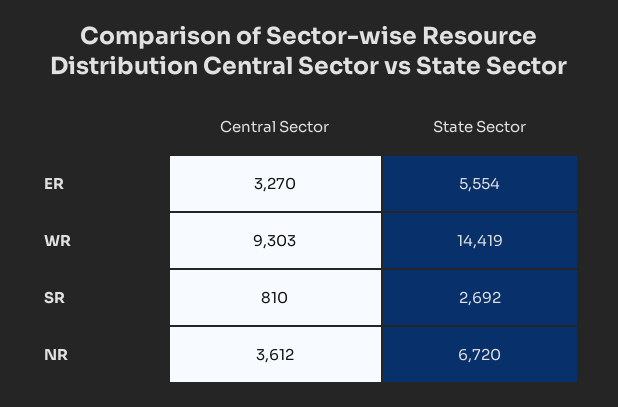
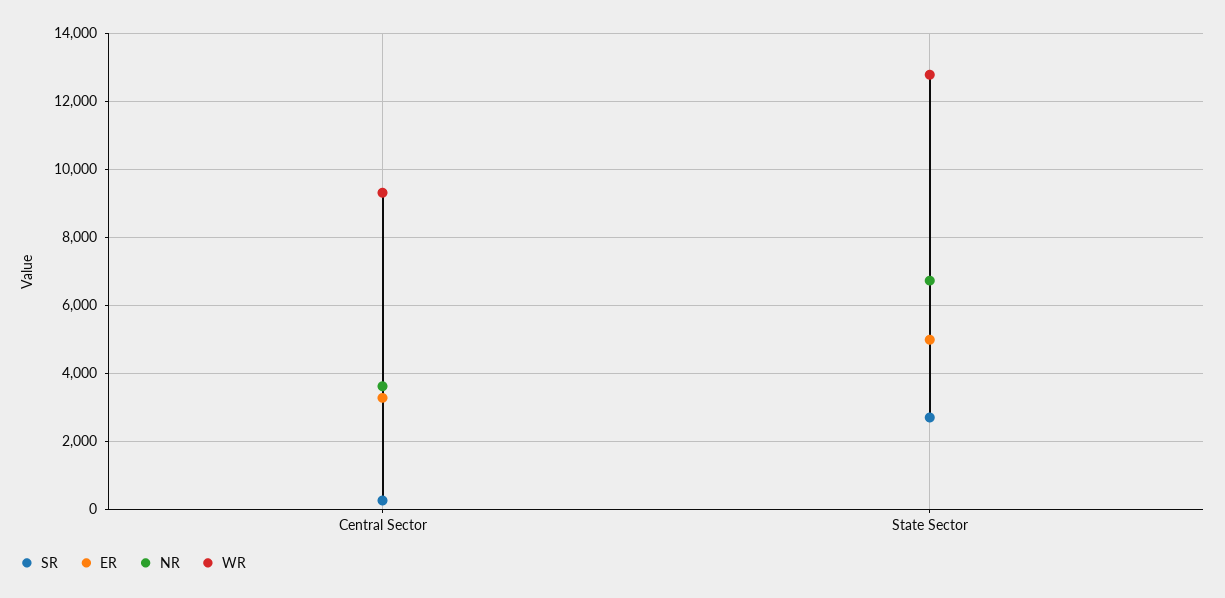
  {
    "ER": {
      "Central Sector": 3270,
-     "State Sector": 5554
+     "State Sector": 5000
    },
    "WR": {
      "Central Sector": 9303,
-     "State Sector": 14419
+     "State Sector": 12800
    },
    "SR": {
-     "Central Sector": 810,
+     "Central Sector": 200,
      "State Sector": 2692
    },
    "NR": {
      "Central Sector": 3612,
      "State Sector": 6720
    }
  }

